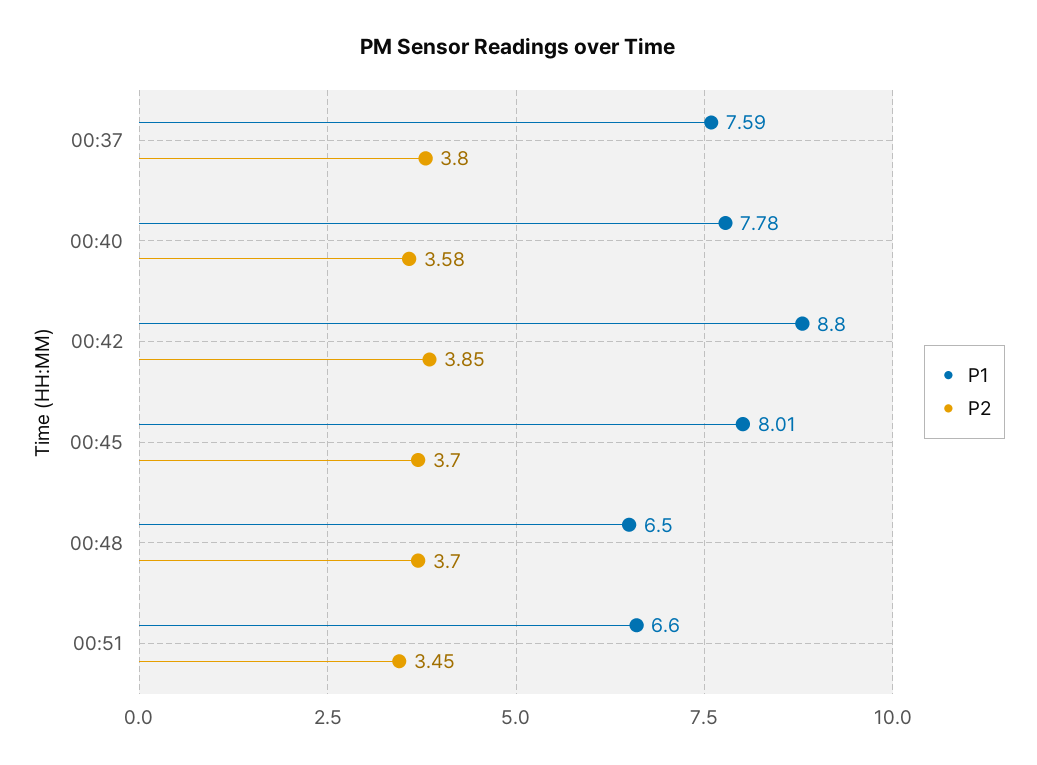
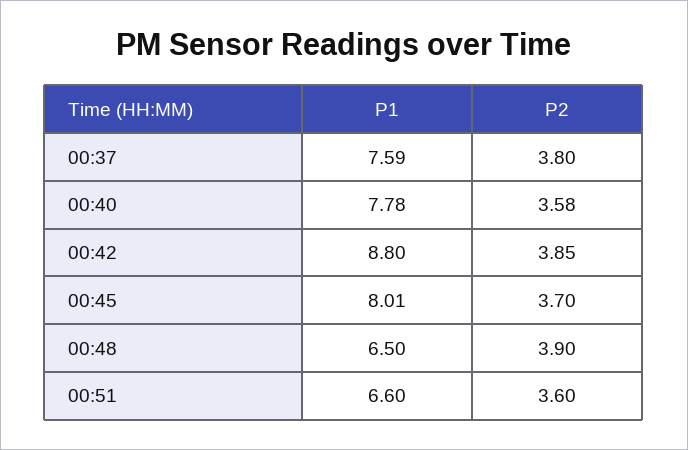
  {
    "P1": {
      "00:37": 7.59,
      "00:40": 7.78,
      "00:42": 8.8,
      "00:45": 8.01,
      "00:48": 6.5,
      "00:51": 6.6
    },
    "P2": {
      "00:37": 3.8,
      "00:40": 3.58,
      "00:42": 3.85,
      "00:45": 3.7,
-     "00:48": 3.7,
+     "00:48": 3.9,
-     "00:51": 3.45
+     "00:51": 3.6
    }
  }

